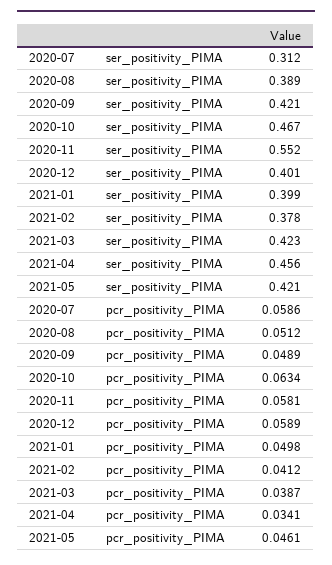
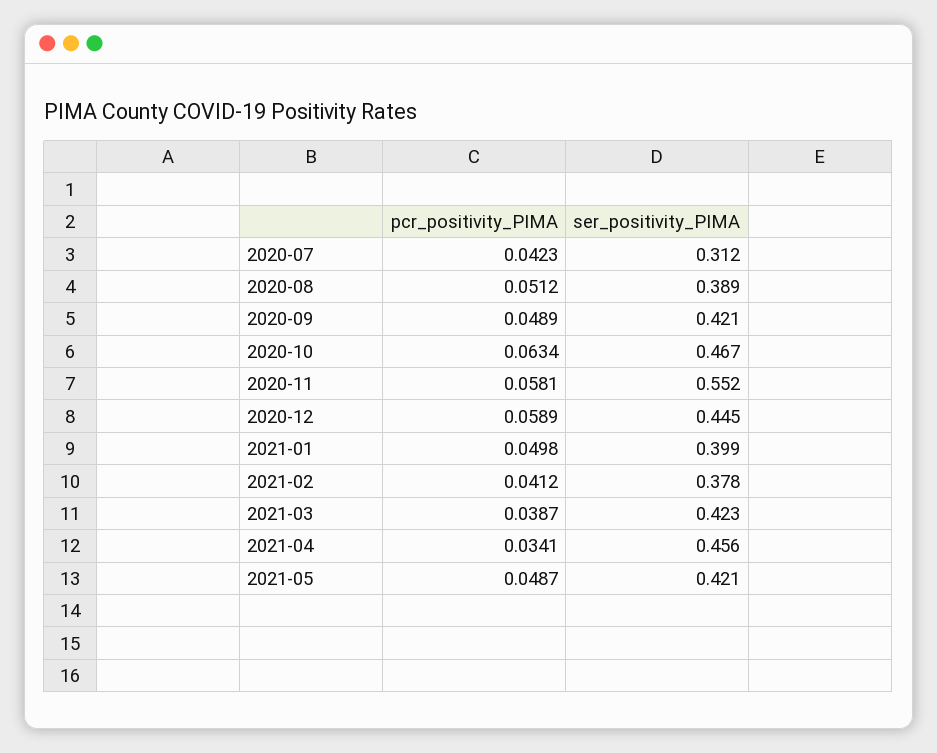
  {
    "2020-07": {
      "ser_positivity_PIMA": 0.312,
-     "pcr_positivity_PIMA": 0.0586
+     "pcr_positivity_PIMA": 0.0423
    },
    "2020-08": {
      "ser_positivity_PIMA": 0.389,
      "pcr_positivity_PIMA": 0.0512
    },
    "2020-09": {
      "ser_positivity_PIMA": 0.421,
      "pcr_positivity_PIMA": 0.0489
    },
    "2020-10": {
      "ser_positivity_PIMA": 0.467,
      "pcr_positivity_PIMA": 0.0634
    },
    "2020-11": {
      "ser_positivity_PIMA": 0.552,
      "pcr_positivity_PIMA": 0.0581
    },
    "2020-12": {
-     "ser_positivity_PIMA": 0.401,
+     "ser_positivity_PIMA": 0.445,
      "pcr_positivity_PIMA": 0.0589
    },
    "2021-01": {
      "ser_positivity_PIMA": 0.399,
      "pcr_positivity_PIMA": 0.0498
    },
    "2021-02": {
      "ser_positivity_PIMA": 0.378,
      "pcr_positivity_PIMA": 0.0412
    },
    "2021-03": {
      "ser_positivity_PIMA": 0.423,
      "pcr_positivity_PIMA": 0.0387
    },
    "2021-04": {
      "ser_positivity_PIMA": 0.456,
      "pcr_positivity_PIMA": 0.0341
    },
    "2021-05": {
      "ser_positivity_PIMA": 0.421,
-     "pcr_positivity_PIMA": 0.0461
+     "pcr_positivity_PIMA": 0.0487
    }
  }

